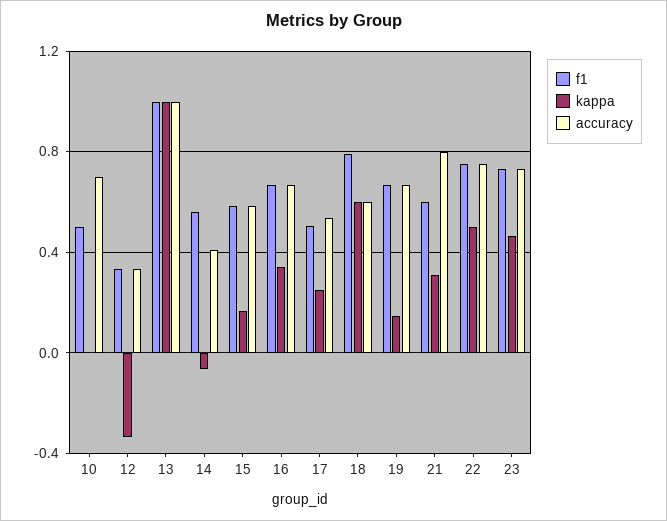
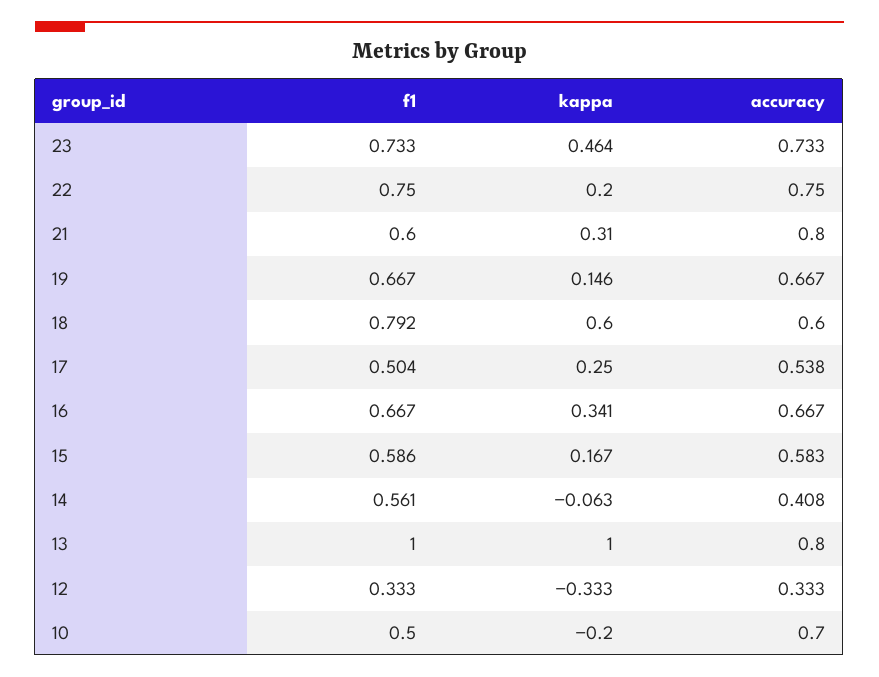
  {
    "f1": {
      "10": 0.5,
      "12": 0.333,
      "13": 1,
      "14": 0.561,
      "15": 0.586,
      "16": 0.667,
      "17": 0.504,
      "18": 0.792,
      "19": 0.667,
      "21": 0.6,
      "22": 0.75,
      "23": 0.733
    },
    "kappa": {
-     "10": 0,
+     "10": -0.2,
      "12": -0.333,
      "13": 1,
      "14": -0.063,
      "15": 0.167,
      "16": 0.341,
      "17": 0.25,
      "18": 0.6,
      "19": 0.146,
      "21": 0.31,
-     "22": 0.5,
+     "22": 0.2,
      "23": 0.464
    },
    "accuracy": {
      "10": 0.7,
      "12": 0.333,
-     "13": 1,
+     "13": 0.8,
      "14": 0.408,
      "15": 0.583,
      "16": 0.667,
      "17": 0.538,
      "18": 0.6,
      "19": 0.667,
      "21": 0.8,
      "22": 0.75,
      "23": 0.733
    }
  }

